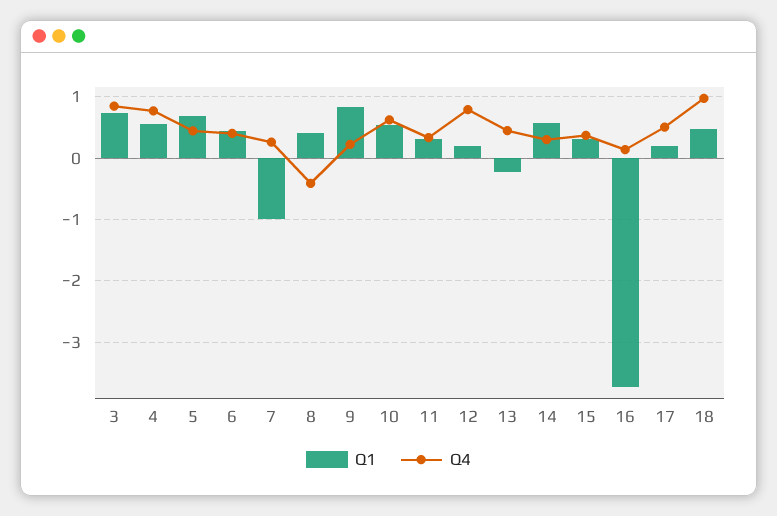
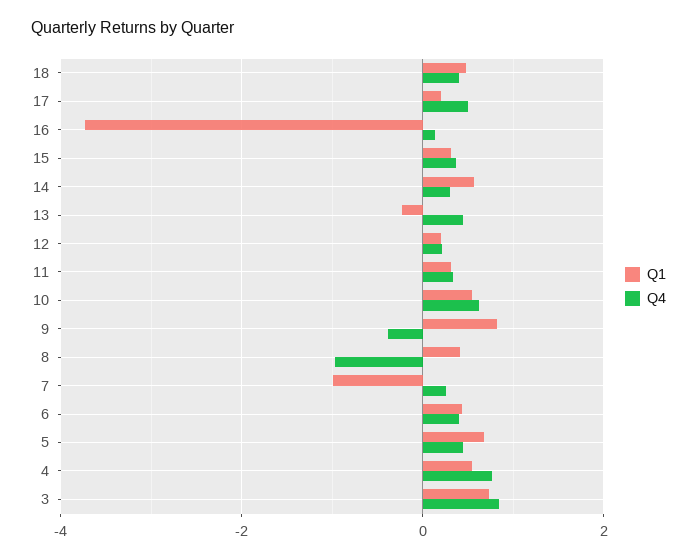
  {
    "Q1": {
      "3": 0.7,
      "4": 0.6,
      "5": 0.7,
      "6": 0.4,
      "7": -1,
      "8": 0.4,
      "9": 0.8,
      "10": 0.5,
      "11": 0.3,
      "12": 0.2,
      "13": -0.2,
      "14": 0.6,
      "15": 0.3,
      "16": -3.7,
      "17": 0.2,
      "18": 0.5
    },
    "Q4": {
      "3": 0.8,
      "4": 0.8,
      "5": 0.4,
      "6": 0.4,
      "7": 0.3,
-     "8": -0.4,
+     "8": -1,
-     "9": 0.2,
+     "9": -0.4,
      "10": 0.6,
      "11": 0.3,
-     "12": 0.8,
+     "12": 0.2,
      "13": 0.4,
      "14": 0.3,
      "15": 0.4,
      "16": 0.1,
      "17": 0.5,
-     "18": 1
+     "18": 0.4
    }
  }

